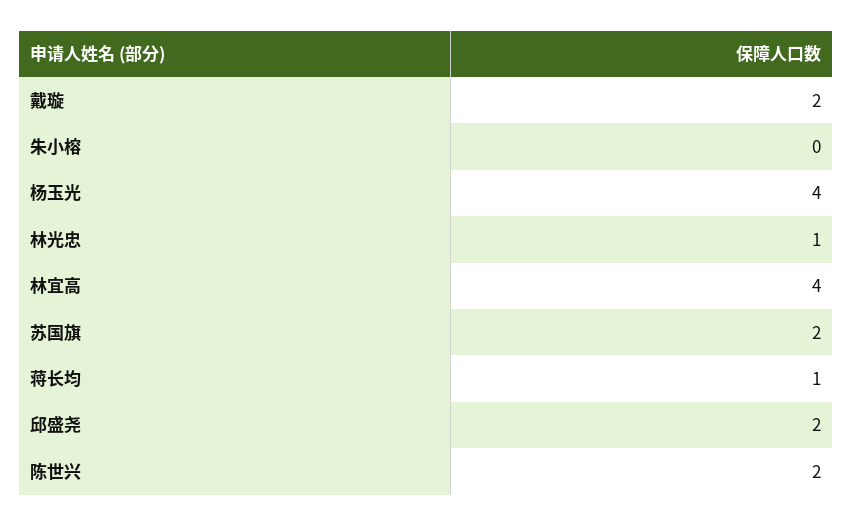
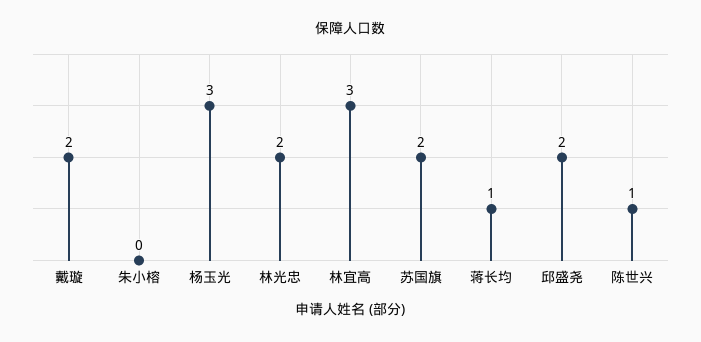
  {
    "戴璇": 2,
    "朱小榕": 0,
-   "杨玉光": 4,
+   "杨玉光": 3,
-   "林光忠": 1,
+   "林光忠": 2,
-   "林宜高": 4,
+   "林宜高": 3,
    "苏国旗": 2,
    "蒋长均": 1,
    "邱盛尧": 2,
-   "陈世兴": 2
+   "陈世兴": 1
  }

